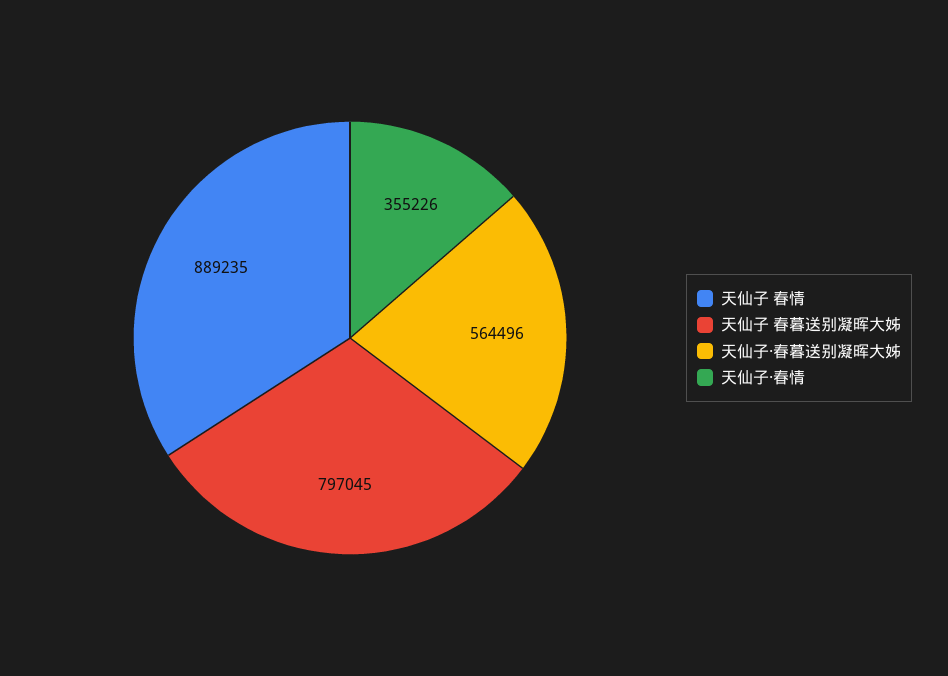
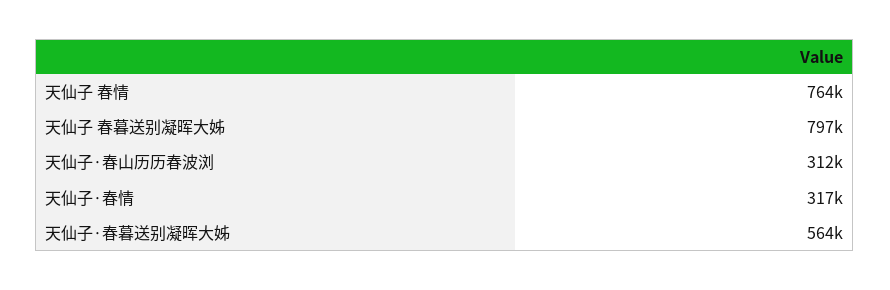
  {
-   "天仙子 春情": 889235,
+   "天仙子 春情": 764000,
    "天仙子 春暮送别凝晖大姊": 797045,
    "天仙子·春暮送别凝晖大姊": 564496,
-   "天仙子·春情": 355226
+   "天仙子·春情": 317000,
+   "天仙子·春山历历春波浏": 312000
  }

